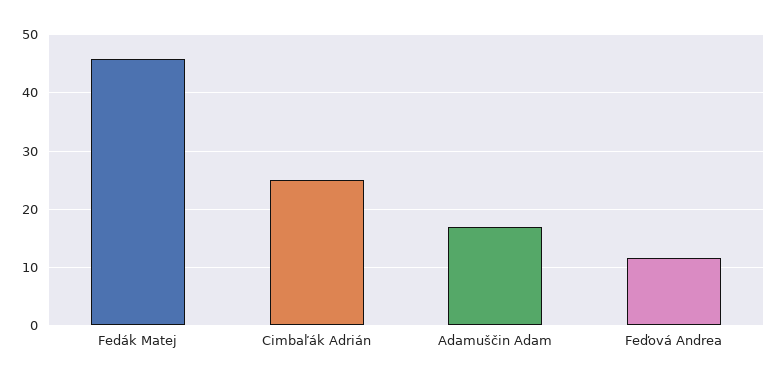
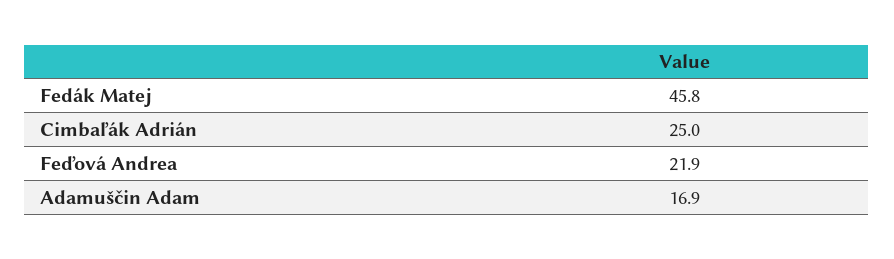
  {
    "Fedák Matej": 45.8,
    "Cimbaľák Adrián": 25,
    "Adamuščin Adam": 16.9,
-   "Feďová Andrea": 12
+   "Feďová Andrea": 21.9
  }

